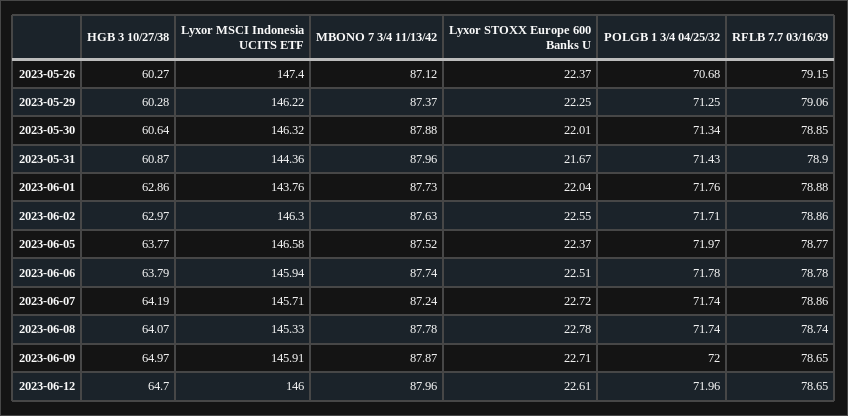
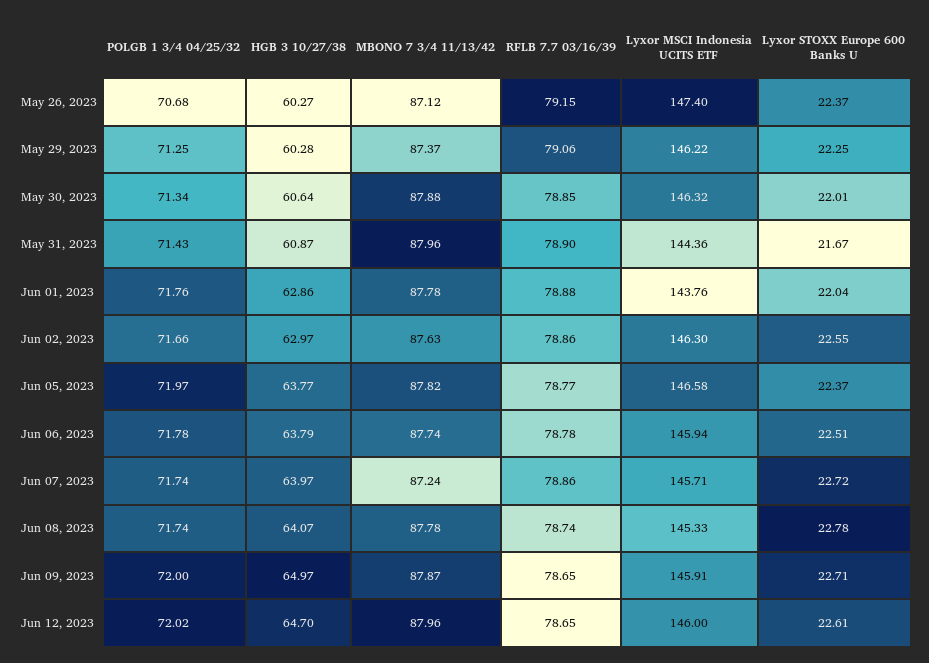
  {
    "HGB 3 10/27/38": {
      "2023-05-26": 60.27,
      "2023-05-29": 60.28,
      "2023-05-30": 60.64,
      "2023-05-31": 60.87,
      "2023-06-01": 62.86,
      "2023-06-02": 62.97,
      "2023-06-05": 63.77,
      "2023-06-06": 63.79,
-     "2023-06-07": 64.19,
+     "2023-06-07": 63.97,
      "2023-06-08": 64.07,
      "2023-06-09": 64.97,
      "2023-06-12": 64.7
    },
    "Lyxor MSCI Indonesia UCITS ETF": {
      "2023-05-26": 147.4,
      "2023-05-29": 146.22,
      "2023-05-30": 146.32,
      "2023-05-31": 144.36,
      "2023-06-01": 143.76,
      "2023-06-02": 146.3,
      "2023-06-05": 146.58,
      "2023-06-06": 145.94,
      "2023-06-07": 145.71,
      "2023-06-08": 145.33,
      "2023-06-09": 145.91,
      "2023-06-12": 146
    },
    "MBONO 7 3/4 11/13/42": {
      "2023-05-26": 87.12,
      "2023-05-29": 87.37,
      "2023-05-30": 87.88,
      "2023-05-31": 87.96,
-     "2023-06-01": 87.73,
+     "2023-06-01": 87.78,
      "2023-06-02": 87.63,
-     "2023-06-05": 87.52,
+     "2023-06-05": 87.82,
      "2023-06-06": 87.74,
      "2023-06-07": 87.24,
      "2023-06-08": 87.78,
      "2023-06-09": 87.87,
      "2023-06-12": 87.96
    },
    "Lyxor STOXX Europe 600 Banks U": {
      "2023-05-26": 22.37,
      "2023-05-29": 22.25,
      "2023-05-30": 22.01,
      "2023-05-31": 21.67,
      "2023-06-01": 22.04,
      "2023-06-02": 22.55,
      "2023-06-05": 22.37,
      "2023-06-06": 22.51,
      "2023-06-07": 22.72,
      "2023-06-08": 22.78,
      "2023-06-09": 22.71,
      "2023-06-12": 22.61
    },
    "POLGB 1 3/4 04/25/32": {
      "2023-05-26": 70.68,
      "2023-05-29": 71.25,
      "2023-05-30": 71.34,
      "2023-05-31": 71.43,
      "2023-06-01": 71.76,
-     "2023-06-02": 71.71,
+     "2023-06-02": 71.66,
      "2023-06-05": 71.97,
      "2023-06-06": 71.78,
      "2023-06-07": 71.74,
      "2023-06-08": 71.74,
      "2023-06-09": 72,
-     "2023-06-12": 71.96
+     "2023-06-12": 72.02
    },
    "RFLB 7.7 03/16/39": {
      "2023-05-26": 79.15,
      "2023-05-29": 79.06,
      "2023-05-30": 78.85,
      "2023-05-31": 78.9,
      "2023-06-01": 78.88,
      "2023-06-02": 78.86,
      "2023-06-05": 78.77,
      "2023-06-06": 78.78,
      "2023-06-07": 78.86,
      "2023-06-08": 78.74,
      "2023-06-09": 78.65,
      "2023-06-12": 78.65
    }
  }

